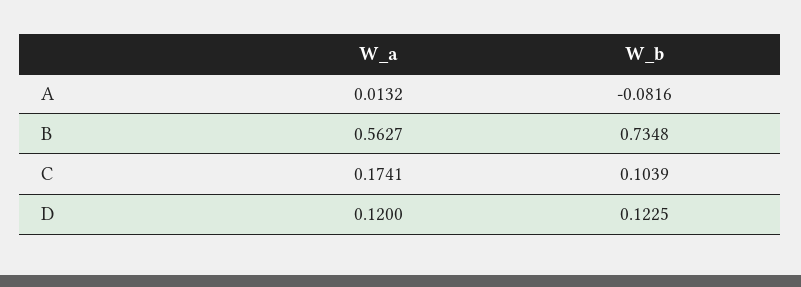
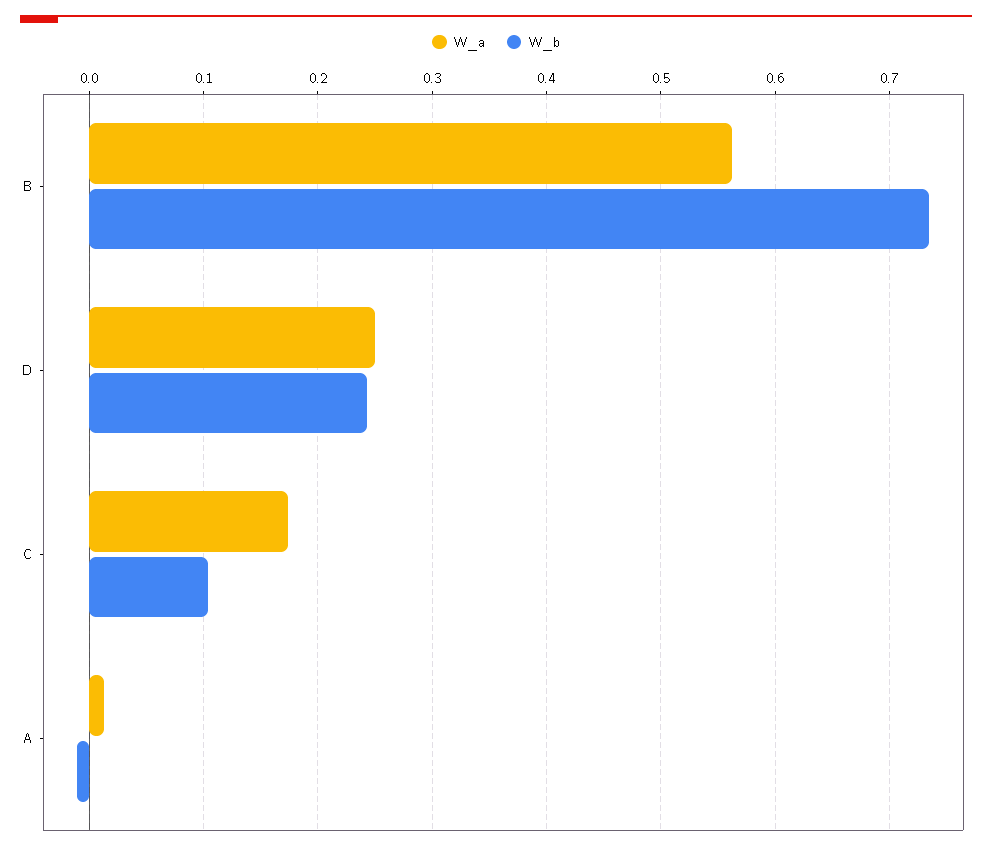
  {
    "W_a": {
      "A": 0.0132,
      "B": 0.5627,
      "C": 0.1741,
-     "D": 0.12
+     "D": 0.25
    },
    "W_b": {
-     "A": -0.0816,
+     "A": -0.01,
      "B": 0.7348,
      "C": 0.1039,
-     "D": 0.1225
+     "D": 0.24
    }
  }

